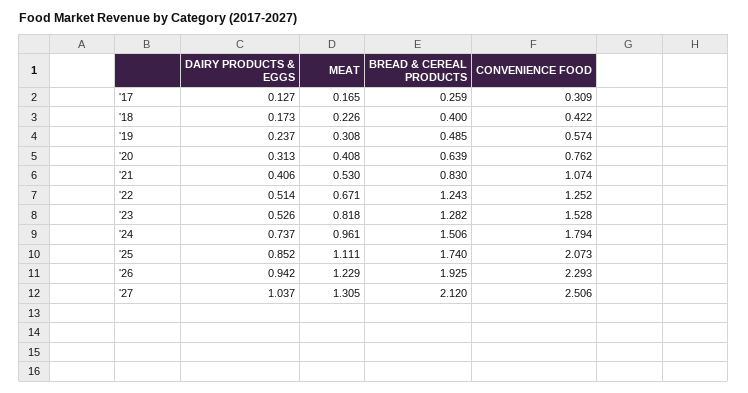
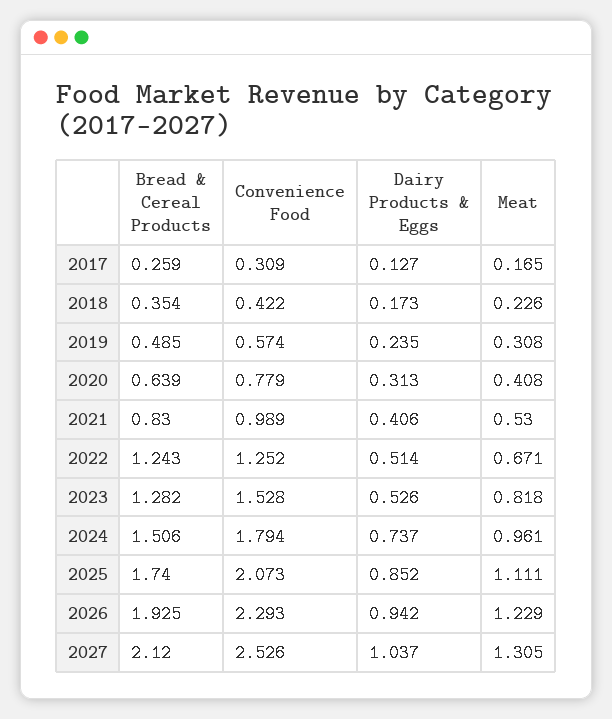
  {
    "DAIRY PRODUCTS & EGGS": {
      "'17": 0.127,
      "'18": 0.173,
-     "'19": 0.237,
+     "'19": 0.235,
      "'20": 0.313,
      "'21": 0.406,
      "'22": 0.514,
      "'23": 0.526,
      "'24": 0.737,
      "'25": 0.852,
      "'26": 0.942,
      "'27": 1.037
    },
    "MEAT": {
      "'17": 0.165,
      "'18": 0.226,
      "'19": 0.308,
      "'20": 0.408,
      "'21": 0.53,
      "'22": 0.671,
      "'23": 0.818,
      "'24": 0.961,
      "'25": 1.111,
      "'26": 1.229,
      "'27": 1.305
    },
    "BREAD & CEREAL PRODUCTS": {
      "'17": 0.259,
-     "'18": 0.4,
+     "'18": 0.354,
      "'19": 0.485,
      "'20": 0.639,
      "'21": 0.83,
      "'22": 1.243,
      "'23": 1.282,
      "'24": 1.506,
      "'25": 1.74,
      "'26": 1.925,
      "'27": 2.12
    },
    "CONVENIENCE FOOD": {
      "'17": 0.309,
      "'18": 0.422,
      "'19": 0.574,
-     "'20": 0.762,
+     "'20": 0.779,
-     "'21": 1.074,
+     "'21": 0.989,
      "'22": 1.252,
      "'23": 1.528,
      "'24": 1.794,
      "'25": 2.073,
      "'26": 2.293,
-     "'27": 2.506
+     "'27": 2.526
    }
  }

